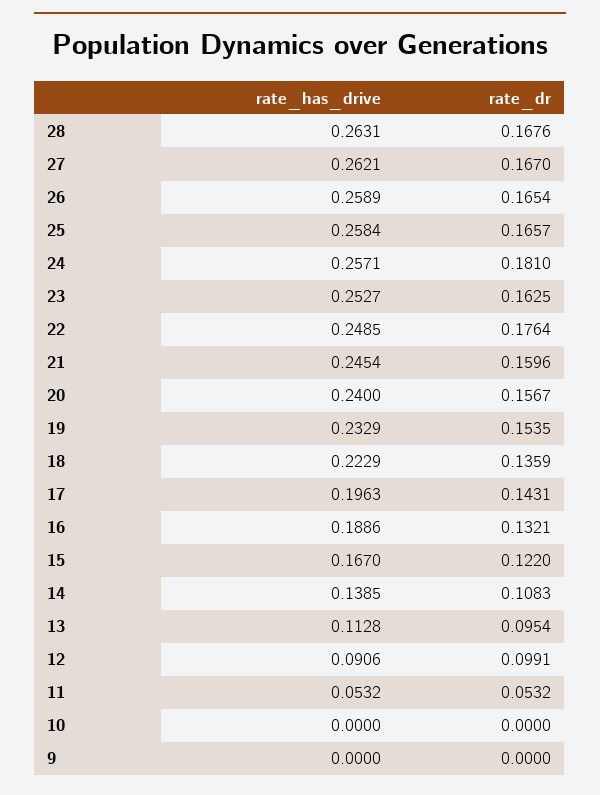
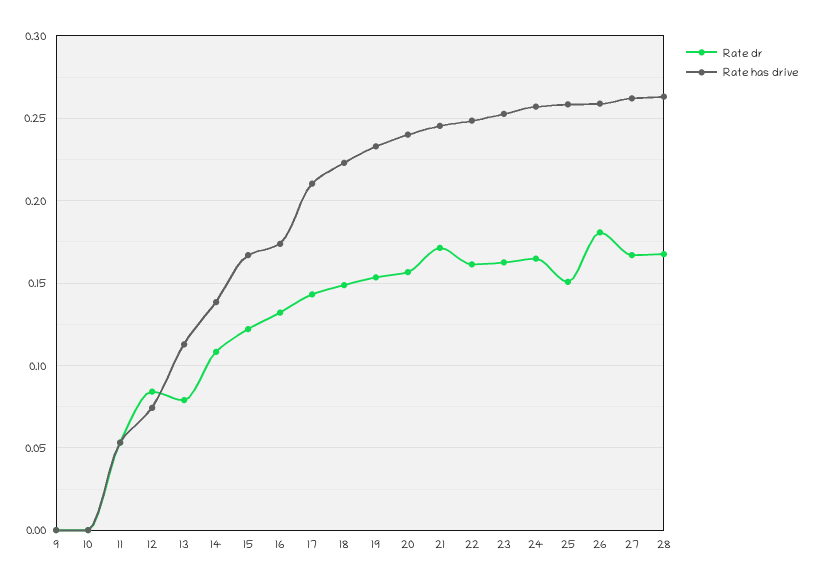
  {
    "rate_has_drive": {
      "28": 0.2631,
      "27": 0.2621,
      "26": 0.2589,
      "25": 0.2584,
      "24": 0.2571,
      "23": 0.2527,
      "22": 0.2485,
      "21": 0.2454,
      "20": 0.24,
      "19": 0.2329,
      "18": 0.2229,
-     "17": 0.1963,
+     "17": 0.21,
-     "16": 0.1886,
+     "16": 0.175,
      "15": 0.167,
      "14": 0.1385,
      "13": 0.1128,
-     "12": 0.0906,
+     "12": 0.075,
      "11": 0.0532,
      "10": 0,
      "9": 0
    },
    "rate_dr": {
      "28": 0.1676,
      "27": 0.167,
-     "26": 0.1654,
+     "26": 0.18,
-     "25": 0.1657,
+     "25": 0.15,
-     "24": 0.181,
+     "24": 0.165,
      "23": 0.1625,
-     "22": 0.1764,
+     "22": 0.16,
-     "21": 0.1596,
+     "21": 0.17,
      "20": 0.1567,
      "19": 0.1535,
-     "18": 0.1359,
+     "18": 0.15,
      "17": 0.1431,
      "16": 0.1321,
      "15": 0.122,
      "14": 0.1083,
-     "13": 0.0954,
+     "13": 0.08,
-     "12": 0.0991,
+     "12": 0.085,
      "11": 0.0532,
      "10": 0,
      "9": 0
    }
  }

